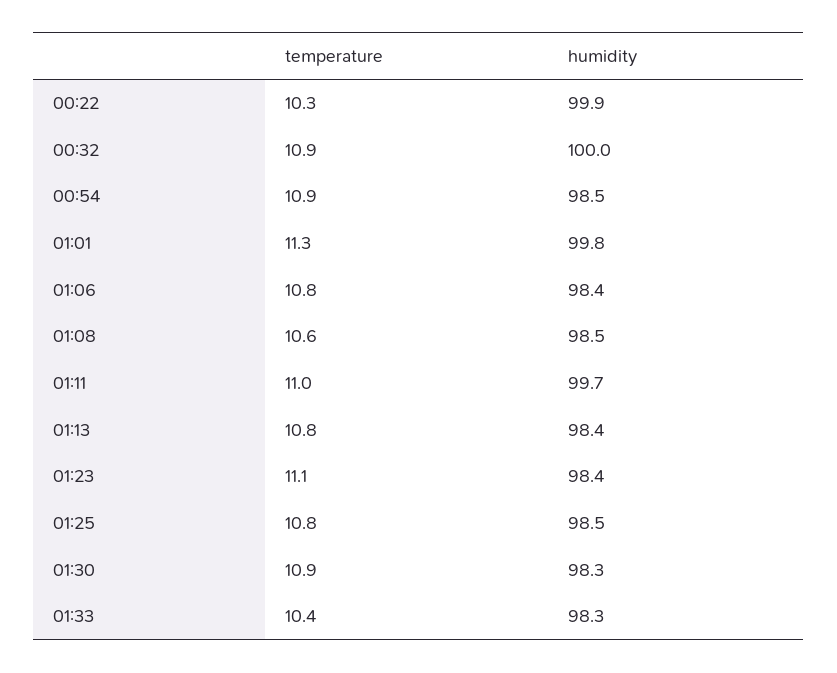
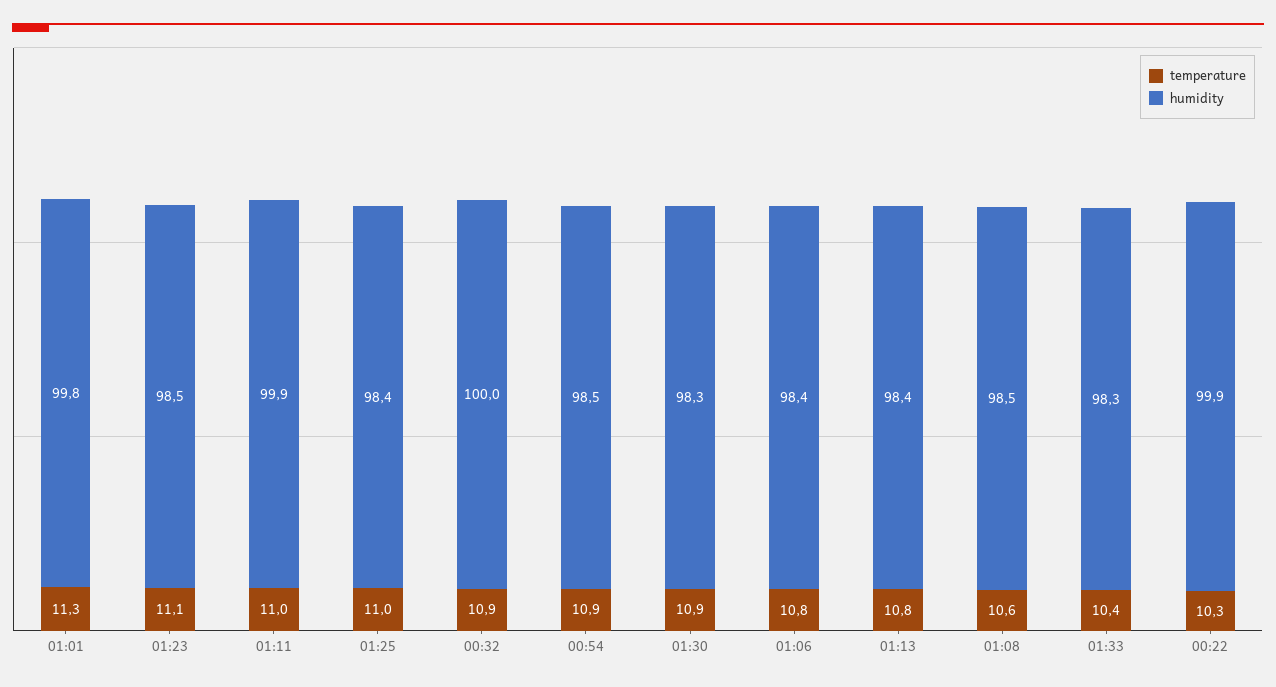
  {
    "temperature": {
      "00:22": 10.3,
      "00:32": 10.9,
      "00:54": 10.9,
      "01:01": 11.3,
      "01:06": 10.8,
      "01:08": 10.6,
      "01:11": 11,
      "01:13": 10.8,
      "01:23": 11.1,
-     "01:25": 10.8,
+     "01:25": 11,
      "01:30": 10.9,
      "01:33": 10.4
    },
    "humidity": {
      "00:22": 99.9,
      "00:32": 100,
      "00:54": 98.5,
      "01:01": 99.8,
      "01:06": 98.4,
      "01:08": 98.5,
-     "01:11": 99.7,
+     "01:11": 99.9,
      "01:13": 98.4,
-     "01:23": 98.4,
+     "01:23": 98.5,
-     "01:25": 98.5,
+     "01:25": 98.4,
      "01:30": 98.3,
      "01:33": 98.3
    }
  }

